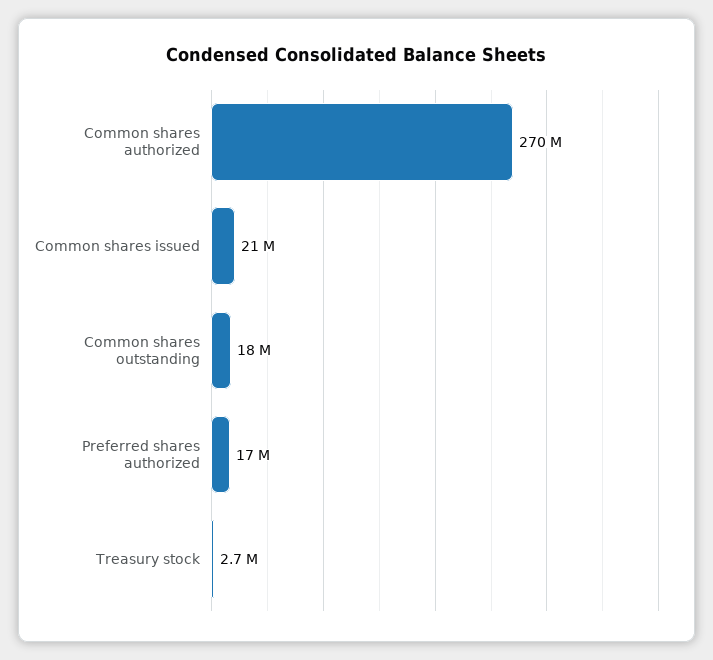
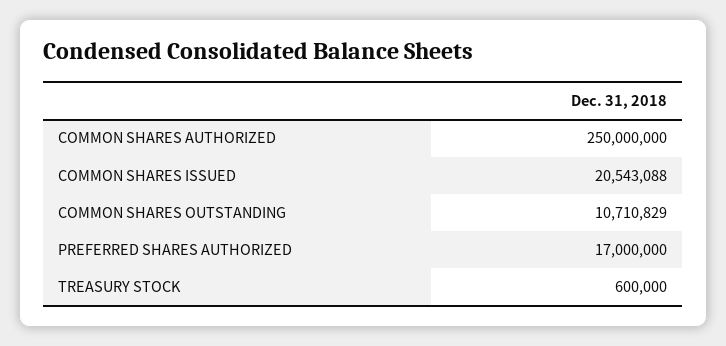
  {
-   "Common shares authorized": 270000000,
+   "Common shares authorized": 250000000,
    "Common shares issued": 20543088,
-   "Common shares outstanding": 18000000,
+   "Common shares outstanding": 10710829,
    "Preferred shares authorized": 17000000,
-   "Treasury stock": 2700000
+   "Treasury stock": 600000
  }

